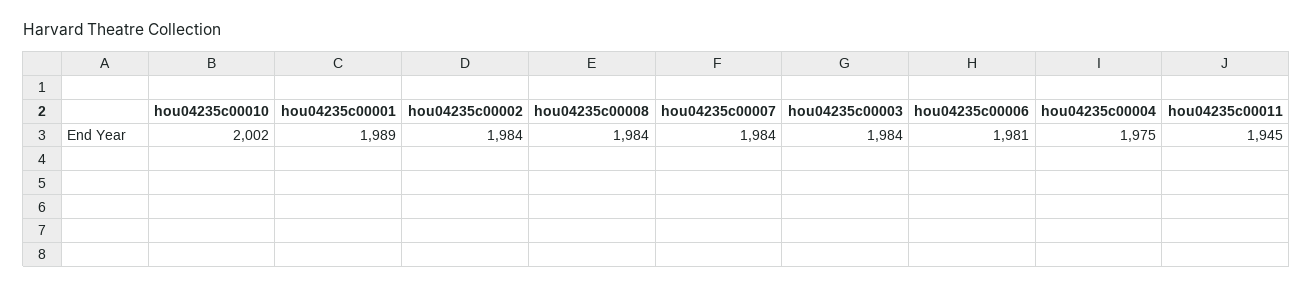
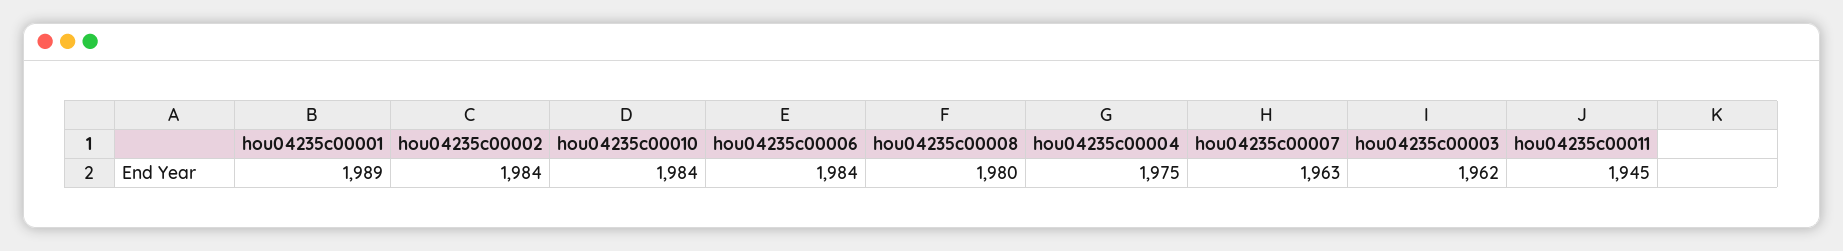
  {
-   "hou04235c00010": 2002,
+   "hou04235c00010": 1984,
    "hou04235c00001": 1989,
    "hou04235c00002": 1984,
-   "hou04235c00008": 1984,
+   "hou04235c00008": 1980,
-   "hou04235c00007": 1984,
+   "hou04235c00007": 1963,
-   "hou04235c00003": 1984,
+   "hou04235c00003": 1962,
-   "hou04235c00006": 1981,
+   "hou04235c00006": 1984,
    "hou04235c00004": 1975,
    "hou04235c00011": 1945
  }

